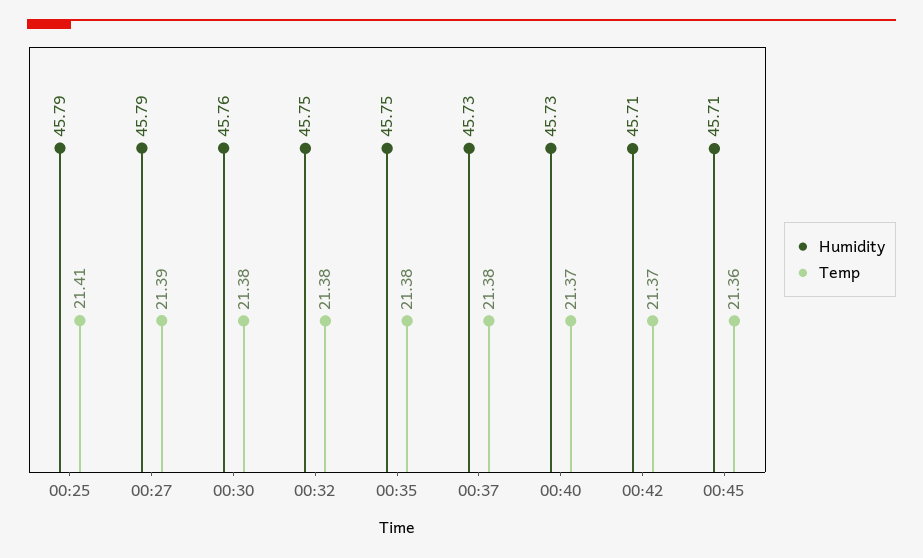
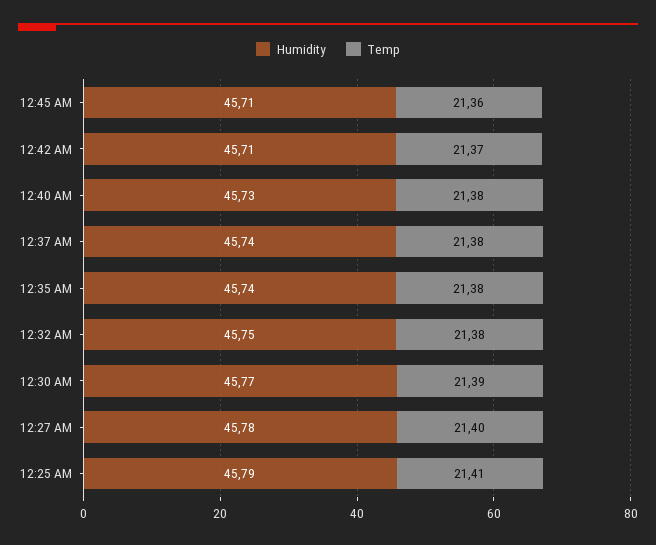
  {
    "Humidity": {
      "00:25": 45.79,
-     "00:27": 45.79,
+     "00:27": 45.78,
-     "00:30": 45.76,
+     "00:30": 45.77,
      "00:32": 45.75,
-     "00:35": 45.75,
+     "00:35": 45.74,
-     "00:37": 45.73,
+     "00:37": 45.74,
      "00:40": 45.73,
      "00:42": 45.71,
      "00:45": 45.71
    },
    "Temp": {
      "00:25": 21.41,
-     "00:27": 21.39,
+     "00:27": 21.4,
-     "00:30": 21.38,
+     "00:30": 21.39,
      "00:32": 21.38,
      "00:35": 21.38,
      "00:37": 21.38,
-     "00:40": 21.37,
+     "00:40": 21.38,
      "00:42": 21.37,
      "00:45": 21.36
    }
  }

